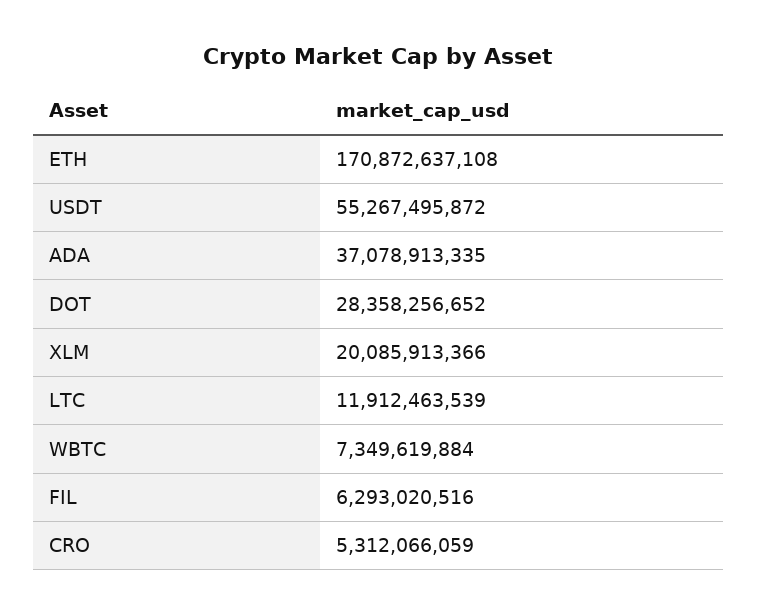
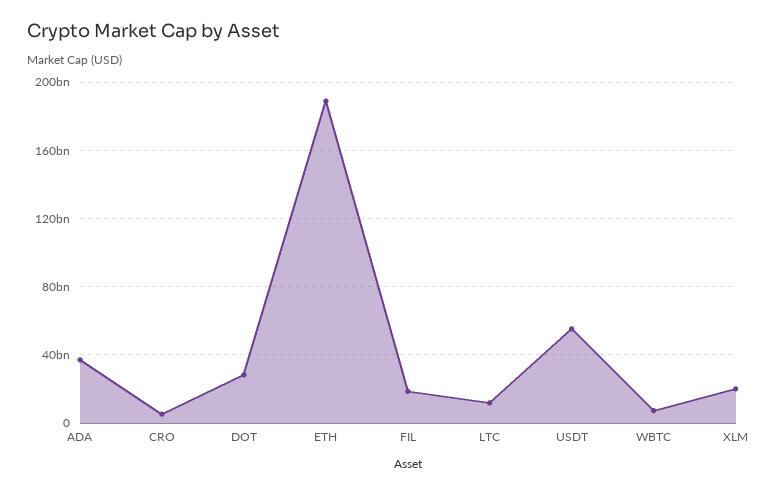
  {
-   "ETH": 170872637108,
+   "ETH": 190000000000,
    "USDT": 55267495872,
    "ADA": 37078913335,
    "DOT": 28358256652,
    "XLM": 20085913366,
    "LTC": 11912463539,
    "WBTC": 7349619884,
-   "FIL": 6293020516,
+   "FIL": 20000000000,
    "CRO": 5312066059
  }

